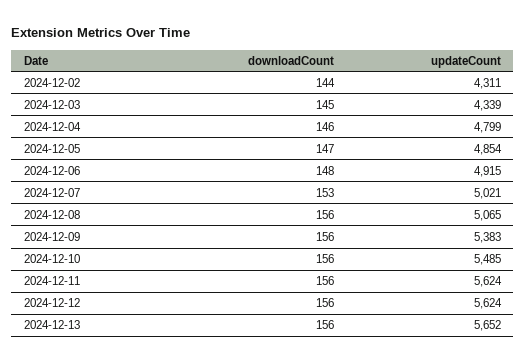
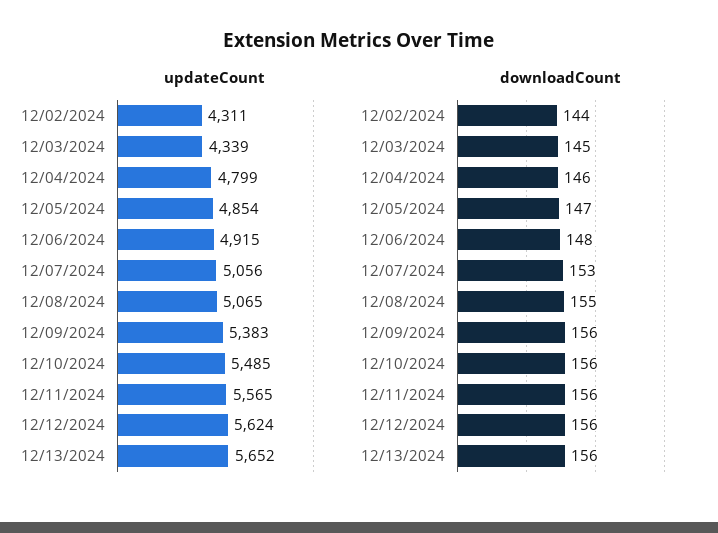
  {
    "downloadCount": {
      "2024-12-02": 144,
      "2024-12-03": 145,
      "2024-12-04": 146,
      "2024-12-05": 147,
      "2024-12-06": 148,
      "2024-12-07": 153,
-     "2024-12-08": 156,
+     "2024-12-08": 155,
      "2024-12-09": 156,
      "2024-12-10": 156,
      "2024-12-11": 156,
      "2024-12-12": 156,
      "2024-12-13": 156
    },
    "updateCount": {
      "2024-12-02": 4311,
      "2024-12-03": 4339,
      "2024-12-04": 4799,
      "2024-12-05": 4854,
      "2024-12-06": 4915,
-     "2024-12-07": 5021,
+     "2024-12-07": 5056,
      "2024-12-08": 5065,
      "2024-12-09": 5383,
      "2024-12-10": 5485,
-     "2024-12-11": 5624,
+     "2024-12-11": 5565,
      "2024-12-12": 5624,
      "2024-12-13": 5652
    }
  }

